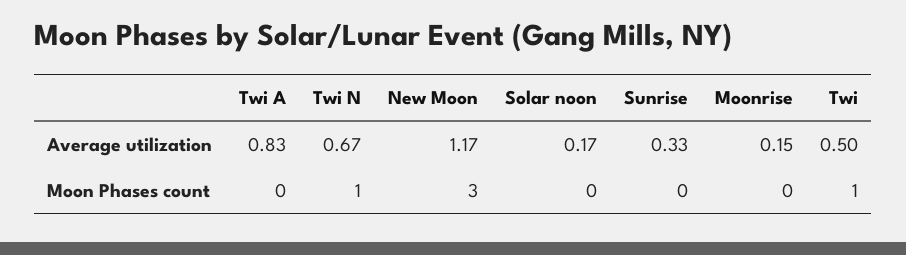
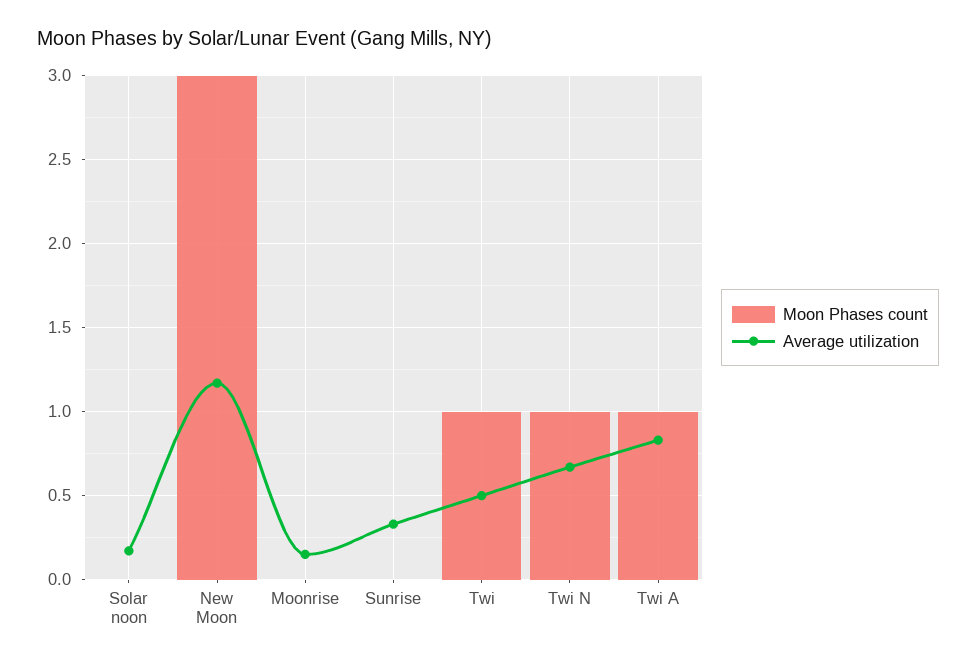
  {
    "Average utilization": {
      "Twi A": 0.83,
      "Twi N": 0.67,
      "New Moon": 1.17,
      "Solar noon": 0.17,
      "Sunrise": 0.33,
      "Moonrise": 0.15,
      "Twi": 0.5
    },
    "Moon Phases count": {
-     "Twi A": 0,
+     "Twi A": 1,
      "Twi N": 1,
      "New Moon": 3,
      "Solar noon": 0,
      "Sunrise": 0,
      "Moonrise": 0,
      "Twi": 1
    }
  }

